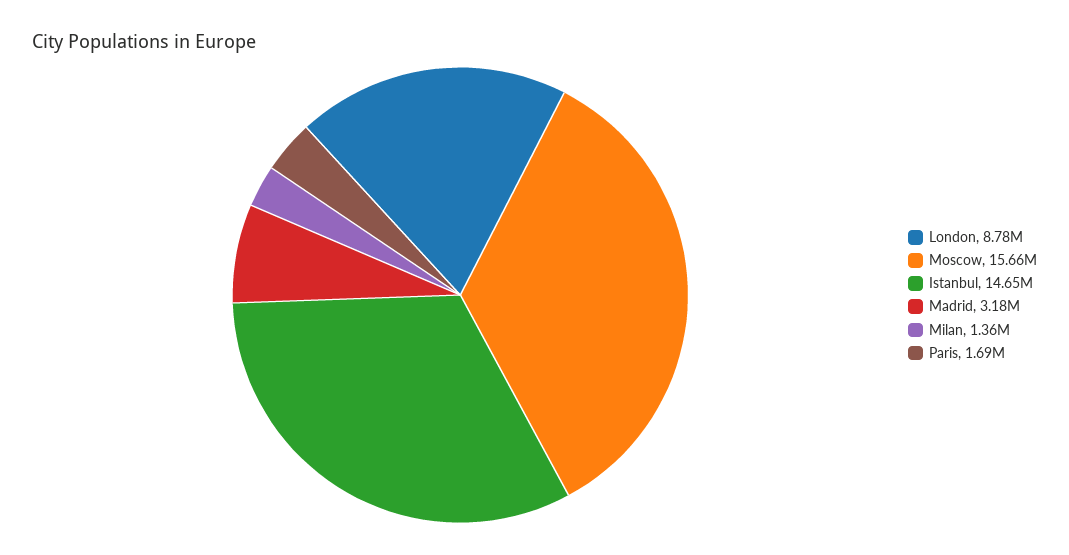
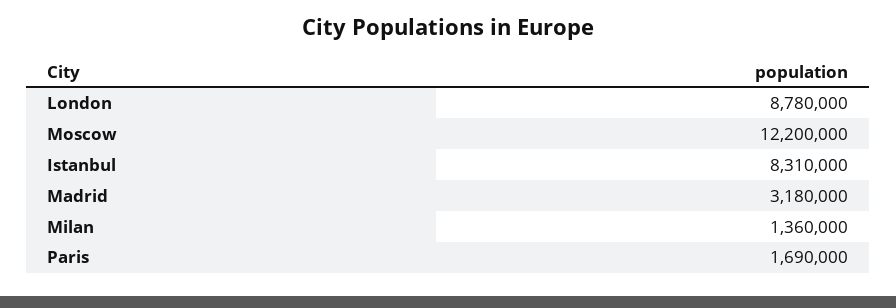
  {
    "London": 8780000,
-   "Moscow": 15660000,
+   "Moscow": 12200000,
-   "Istanbul": 14650000,
+   "Istanbul": 8310000,
    "Madrid": 3180000,
    "Milan": 1360000,
    "Paris": 1690000
  }

